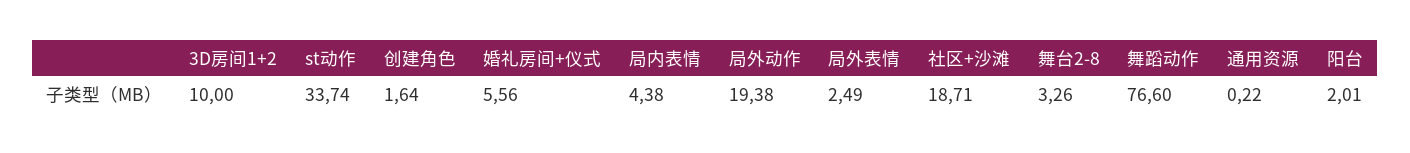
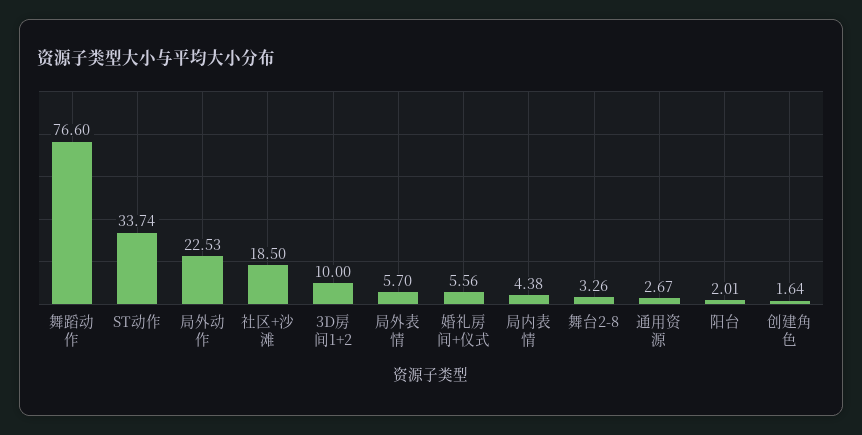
  {
    "3D房间1+2": 10,
    "st动作": 33.74,
    "创建角色": 1.64,
    "婚礼房间+仪式": 5.56,
    "局内表情": 4.38,
-   "局外动作": 19.38,
+   "局外动作": 22.53,
-   "局外表情": 2.49,
+   "局外表情": 5.7,
-   "社区+沙滩": 18.71,
+   "社区+沙滩": 18.5,
    "舞台2-8": 3.26,
    "舞蹈动作": 76.6,
-   "通用资源": 0.22,
+   "通用资源": 2.67,
    "阳台": 2.01
  }

